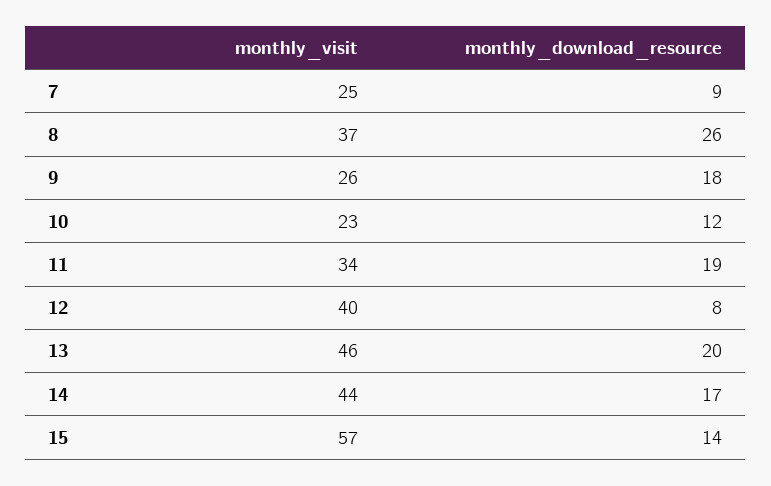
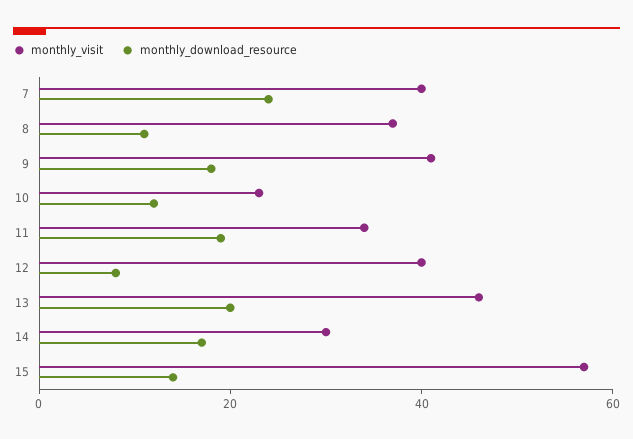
  {
    "monthly_visit": {
-     "7": 25,
+     "7": 40,
      "8": 37,
-     "9": 26,
+     "9": 40,
      "10": 23,
      "11": 34,
      "12": 40,
      "13": 46,
-     "14": 44,
+     "14": 30,
      "15": 57
    },
    "monthly_download_resource": {
-     "7": 9,
+     "7": 25,
-     "8": 26,
+     "8": 10,
      "9": 18,
      "10": 12,
      "11": 19,
      "12": 8,
      "13": 20,
      "14": 17,
      "15": 14
    }
  }

